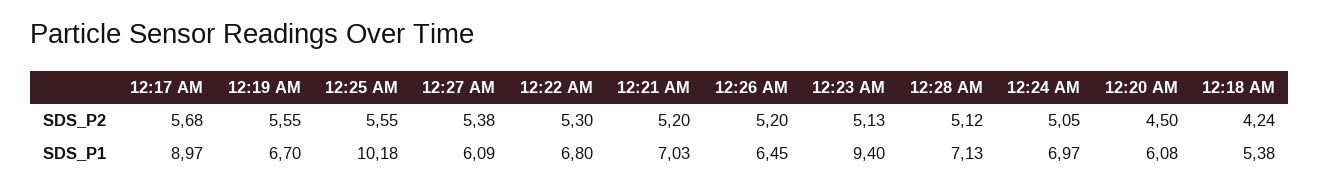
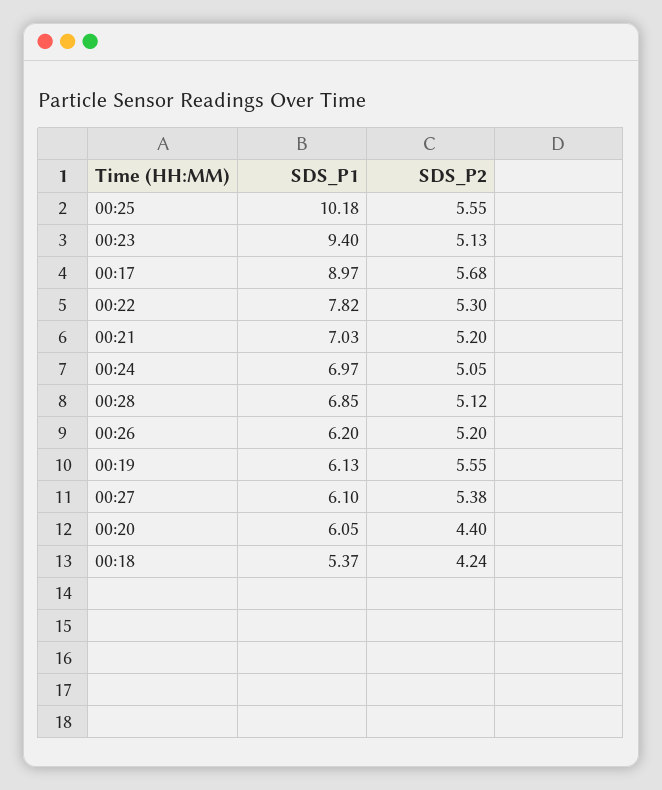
  {
    "12:17 AM": {
      "SDS_P2": 5.68,
      "SDS_P1": 8.97
    },
    "12:19 AM": {
      "SDS_P2": 5.55,
-     "SDS_P1": 6.7
+     "SDS_P1": 6.13
    },
    "12:25 AM": {
      "SDS_P2": 5.55,
      "SDS_P1": 10.18
    },
    "12:27 AM": {
      "SDS_P2": 5.38,
-     "SDS_P1": 6.09
+     "SDS_P1": 6.1
    },
    "12:22 AM": {
      "SDS_P2": 5.3,
-     "SDS_P1": 6.8
+     "SDS_P1": 7.82
    },
    "12:21 AM": {
      "SDS_P2": 5.2,
      "SDS_P1": 7.03
    },
    "12:26 AM": {
      "SDS_P2": 5.2,
-     "SDS_P1": 6.45
+     "SDS_P1": 6.2
    },
    "12:23 AM": {
      "SDS_P2": 5.13,
      "SDS_P1": 9.4
    },
    "12:28 AM": {
      "SDS_P2": 5.12,
-     "SDS_P1": 7.13
+     "SDS_P1": 6.85
    },
    "12:24 AM": {
      "SDS_P2": 5.05,
      "SDS_P1": 6.97
    },
    "12:20 AM": {
-     "SDS_P2": 4.5,
+     "SDS_P2": 4.4,
-     "SDS_P1": 6.08
+     "SDS_P1": 6.05
    },
    "12:18 AM": {
      "SDS_P2": 4.24,
-     "SDS_P1": 5.38
+     "SDS_P1": 5.37
    }
  }

